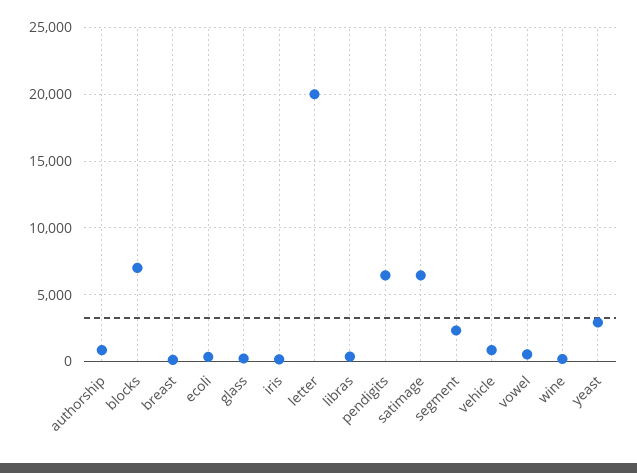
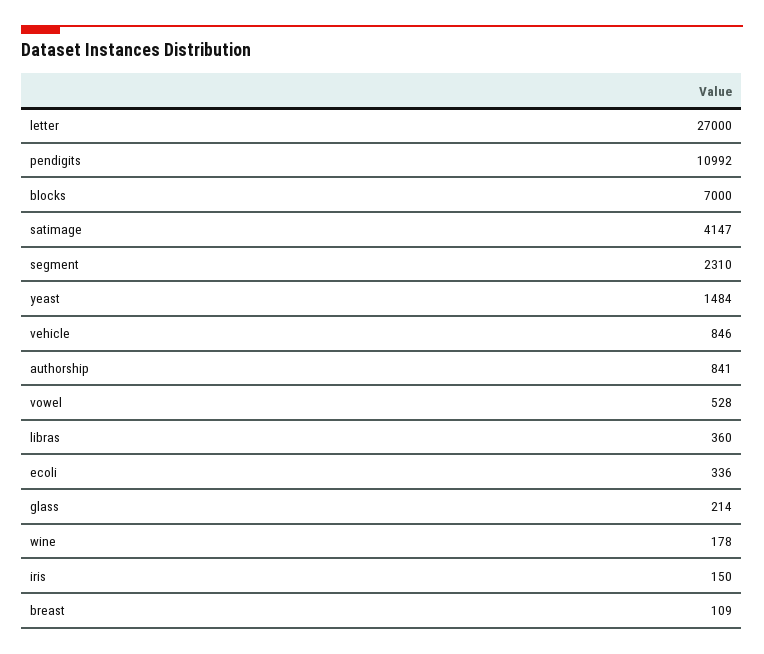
  {
    "authorship": 841,
    "blocks": 7000,
    "breast": 109,
    "ecoli": 336,
    "glass": 214,
    "iris": 150,
-   "letter": 20000,
+   "letter": 27000,
    "libras": 360,
-   "pendigits": 6500,
+   "pendigits": 10992,
-   "satimage": 6500,
+   "satimage": 4147,
    "segment": 2310,
    "vehicle": 846,
    "vowel": 528,
    "wine": 178,
-   "yeast": 3000
+   "yeast": 1484
  }

